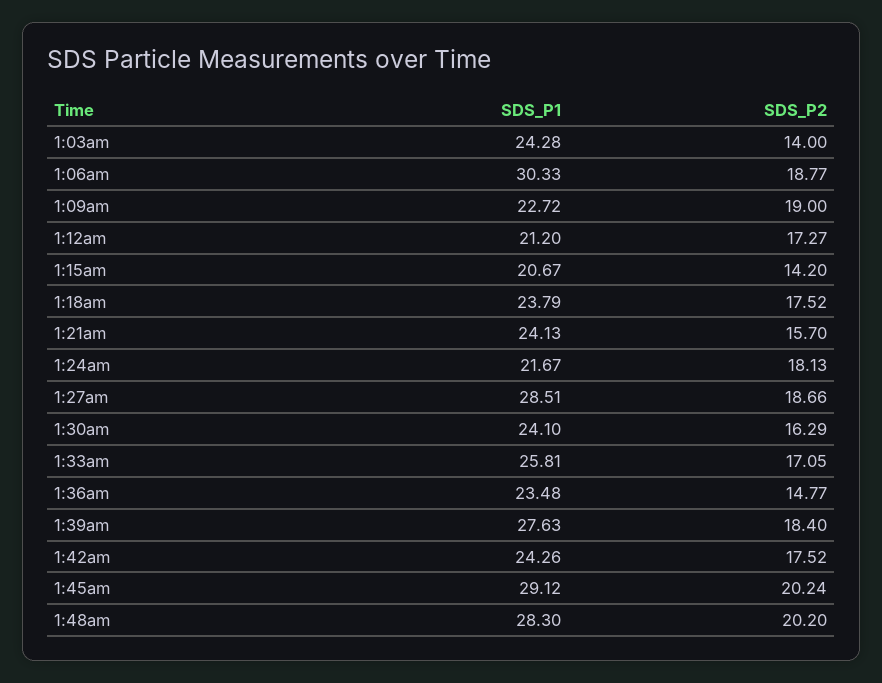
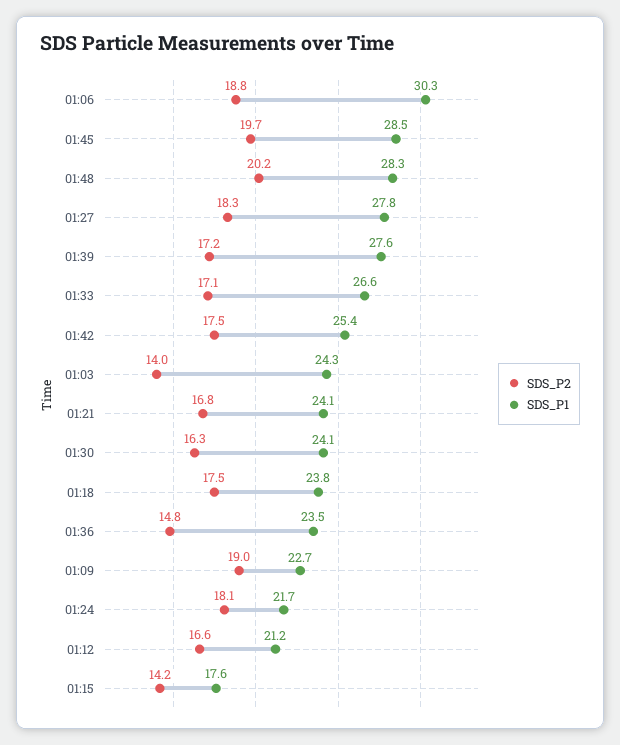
  {
    "SDS_P1": {
      "1:03am": 24.28,
      "1:06am": 30.33,
      "1:09am": 22.72,
      "1:12am": 21.2,
-     "1:15am": 20.67,
+     "1:15am": 17.6,
      "1:18am": 23.79,
      "1:21am": 24.13,
      "1:24am": 21.67,
-     "1:27am": 28.51,
+     "1:27am": 27.8,
      "1:30am": 24.1,
-     "1:33am": 25.81,
+     "1:33am": 26.6,
      "1:36am": 23.48,
      "1:39am": 27.63,
-     "1:42am": 24.26,
+     "1:42am": 25.4,
-     "1:45am": 29.12,
+     "1:45am": 28.5,
      "1:48am": 28.3
    },
    "SDS_P2": {
      "1:03am": 14,
      "1:06am": 18.77,
      "1:09am": 19,
-     "1:12am": 17.27,
+     "1:12am": 16.6,
      "1:15am": 14.2,
      "1:18am": 17.52,
-     "1:21am": 15.7,
+     "1:21am": 16.8,
      "1:24am": 18.13,
-     "1:27am": 18.66,
+     "1:27am": 18.3,
      "1:30am": 16.29,
      "1:33am": 17.05,
      "1:36am": 14.77,
-     "1:39am": 18.4,
+     "1:39am": 17.2,
      "1:42am": 17.52,
-     "1:45am": 20.24,
+     "1:45am": 19.7,
      "1:48am": 20.2
    }
  }

